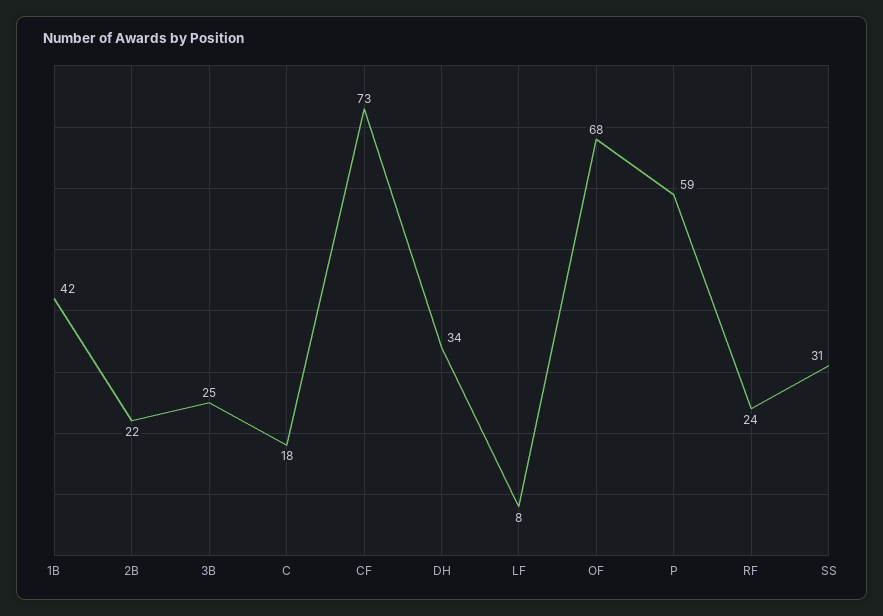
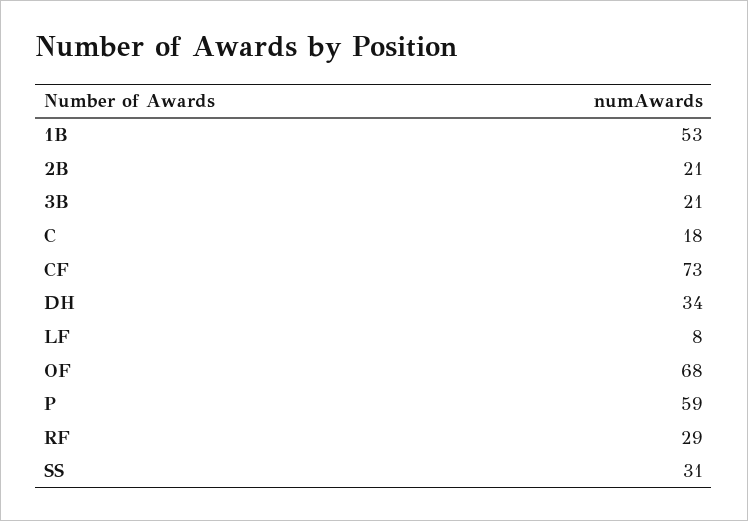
  {
-   "1B": 42,
+   "1B": 53,
-   "2B": 22,
+   "2B": 21,
-   "3B": 25,
+   "3B": 21,
    "C": 18,
    "CF": 73,
    "DH": 34,
    "LF": 8,
    "OF": 68,
    "P": 59,
-   "RF": 24,
+   "RF": 29,
    "SS": 31
  }

